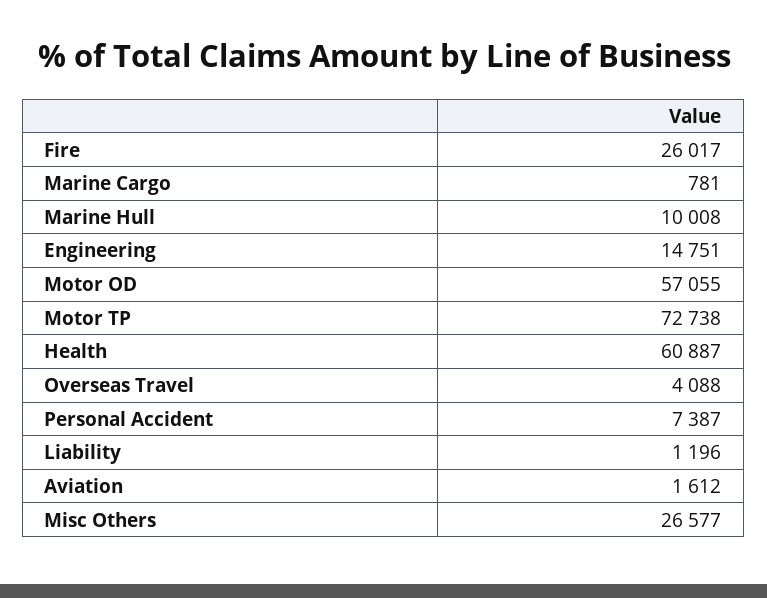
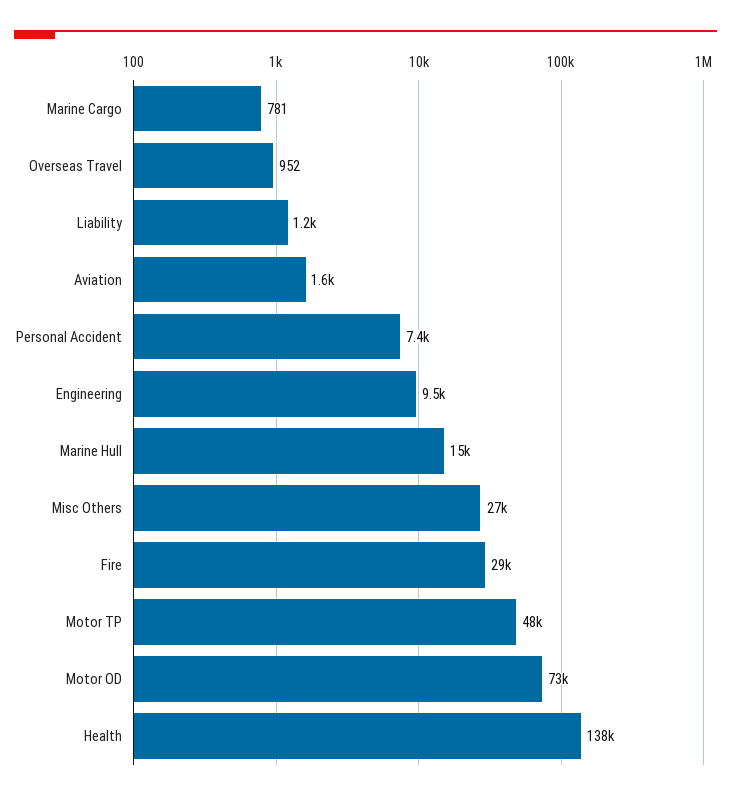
  {
-   "Fire": 26017,
+   "Fire": 29000,
    "Marine Cargo": 781,
-   "Marine Hull": 10008,
+   "Marine Hull": 15000,
-   "Engineering": 14751,
+   "Engineering": 9500,
-   "Motor OD": 57055,
+   "Motor OD": 73000,
-   "Motor TP": 72738,
+   "Motor TP": 48000,
-   "Health": 60887,
+   "Health": 138000,
-   "Overseas Travel": 4088,
+   "Overseas Travel": 952,
    "Personal Accident": 7387,
    "Liability": 1196,
    "Aviation": 1612,
    "Misc Others": 26577
  }

